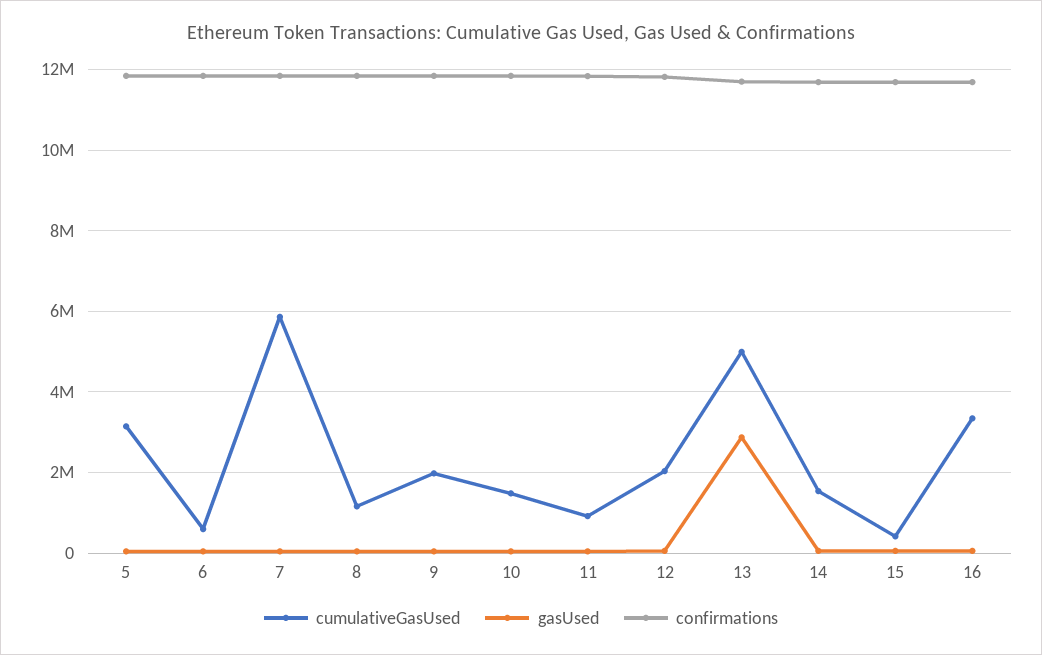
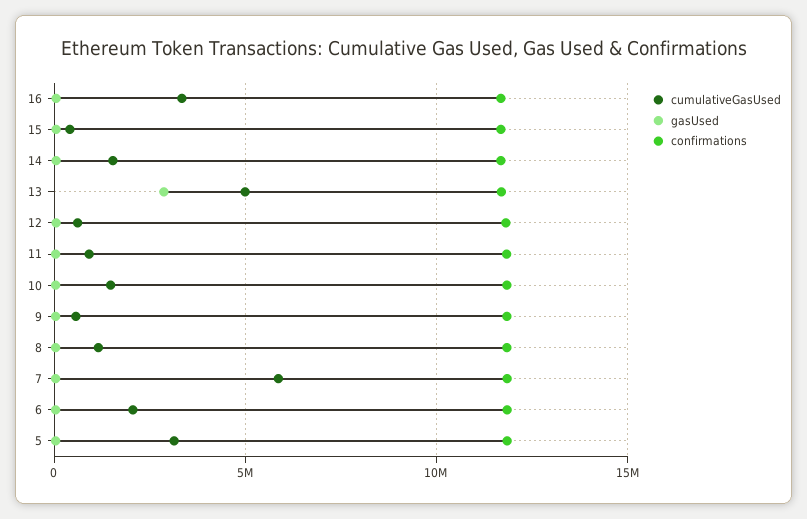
  {
    "cumulativeGasUsed": {
      "5": 3200000,
-     "6": 600000,
+     "6": 2000000,
      "7": 5800000,
      "8": 1200000,
-     "9": 2000000,
+     "9": 500000,
      "10": 1400000,
      "11": 1000000,
-     "12": 2000000,
+     "12": 500000,
      "13": 5000000,
      "14": 1600000,
      "15": 400000,
      "16": 3400000
    },
    "gasUsed": {
      "5": 0,
      "6": 0,
      "7": 0,
      "8": 0,
      "9": 0,
      "10": 0,
      "11": 0,
      "12": 0,
      "13": 2800000,
      "14": 0,
      "15": 0,
      "16": 0
    },
    "confirmations": {
      "5": 11800000,
      "6": 11800000,
      "7": 11800000,
      "8": 11800000,
      "9": 11800000,
      "10": 11800000,
      "11": 11800000,
      "12": 11800000,
      "13": 11600000,
      "14": 11600000,
      "15": 11600000,
      "16": 11600000
    }
  }

